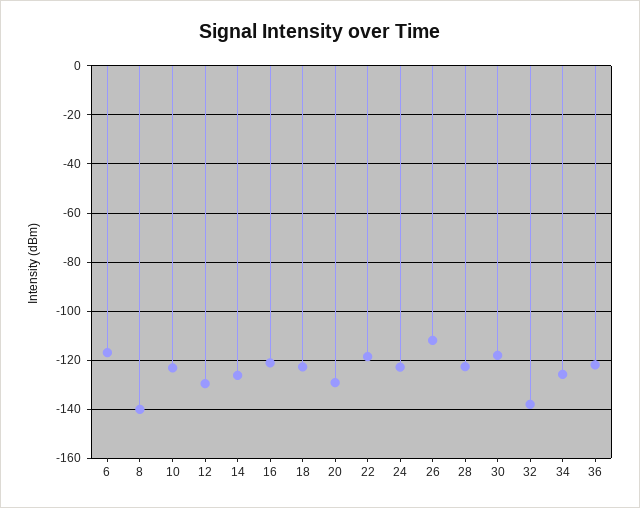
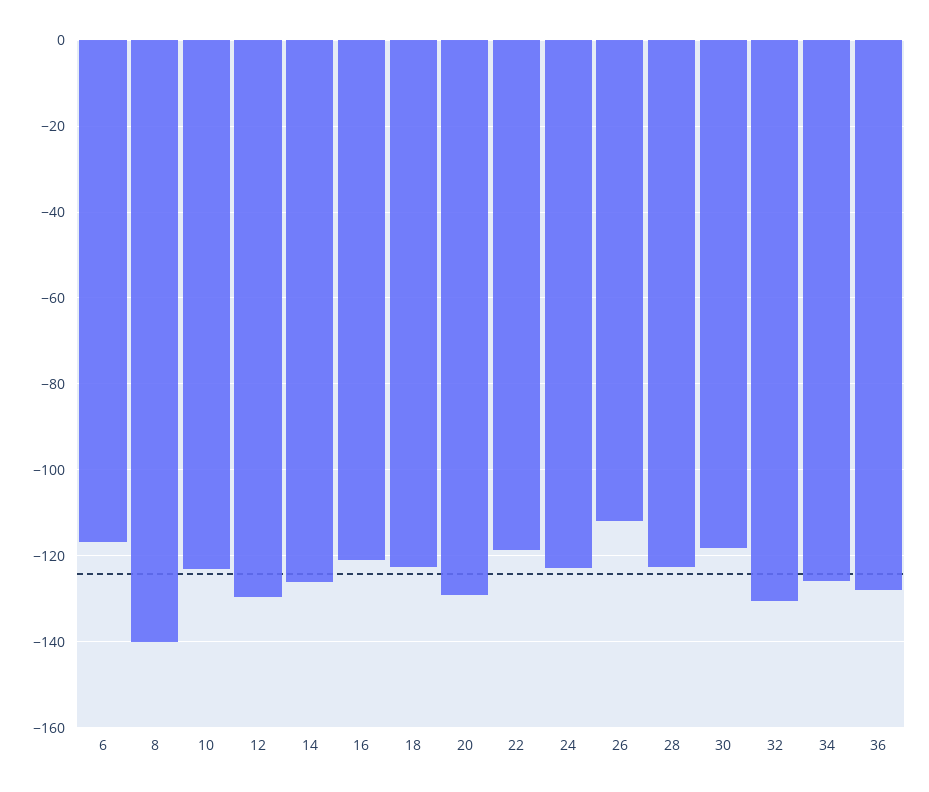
  {
    "6": -116,
    "8": -140,
    "10": -124,
    "12": -130,
    "14": -126,
    "16": -122,
    "18": -122,
    "20": -130,
    "22": -118,
    "24": -122,
    "26": -112,
    "28": -122,
    "30": -118,
-   "32": -137.5,
+   "32": -130,
    "34": -126,
-   "36": -122.5
+   "36": -128
  }

